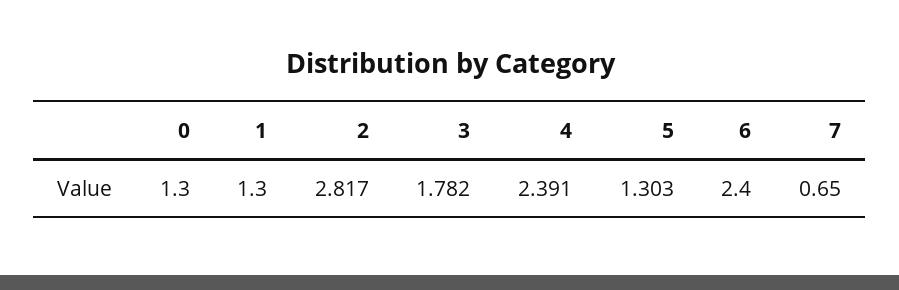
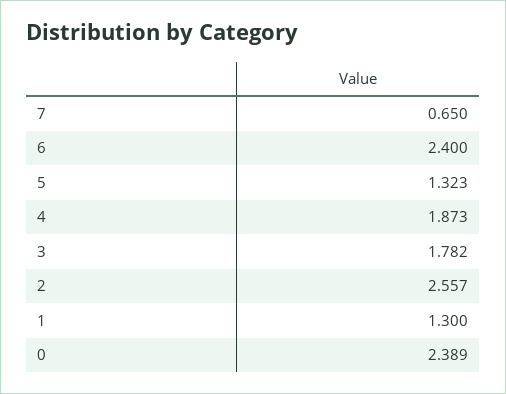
  {
-   "0": 1.3,
+   "0": 2.389,
    "1": 1.3,
-   "2": 2.817,
+   "2": 2.557,
    "3": 1.782,
-   "4": 2.391,
+   "4": 1.873,
-   "5": 1.303,
+   "5": 1.323,
    "6": 2.4,
    "7": 0.65
  }

